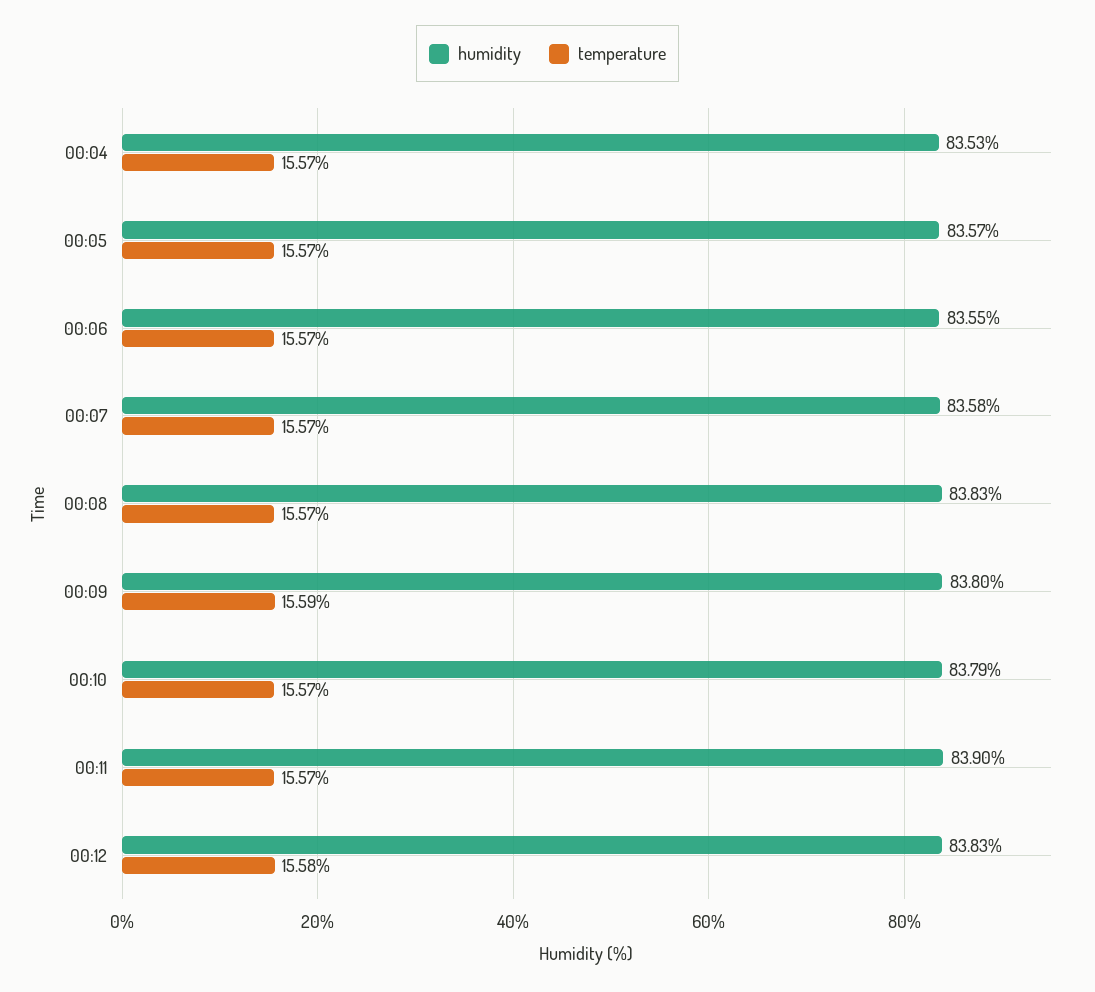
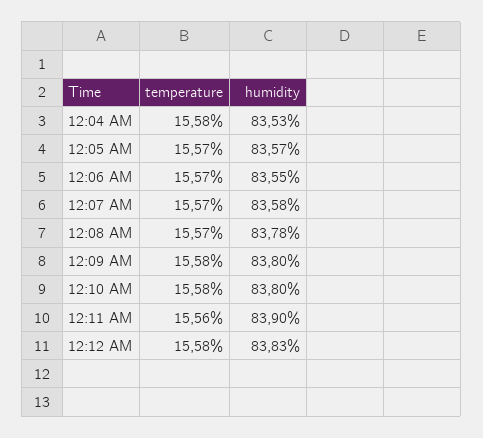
  {
    "humidity": {
      "00:04": 83.53,
      "00:05": 83.57,
      "00:06": 83.55,
      "00:07": 83.58,
-     "00:08": 83.83,
+     "00:08": 83.78,
      "00:09": 83.8,
-     "00:10": 83.79,
+     "00:10": 83.8,
      "00:11": 83.9,
      "00:12": 83.83
    },
    "temperature": {
-     "00:04": 15.57,
+     "00:04": 15.58,
      "00:05": 15.57,
      "00:06": 15.57,
      "00:07": 15.57,
      "00:08": 15.57,
-     "00:09": 15.59,
+     "00:09": 15.58,
-     "00:10": 15.57,
+     "00:10": 15.58,
-     "00:11": 15.57,
+     "00:11": 15.56,
      "00:12": 15.58
    }
  }

